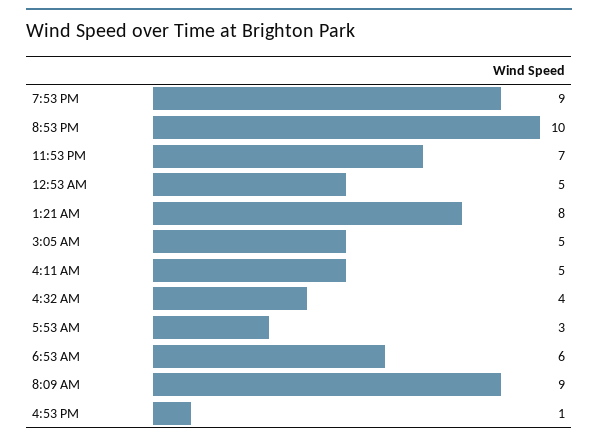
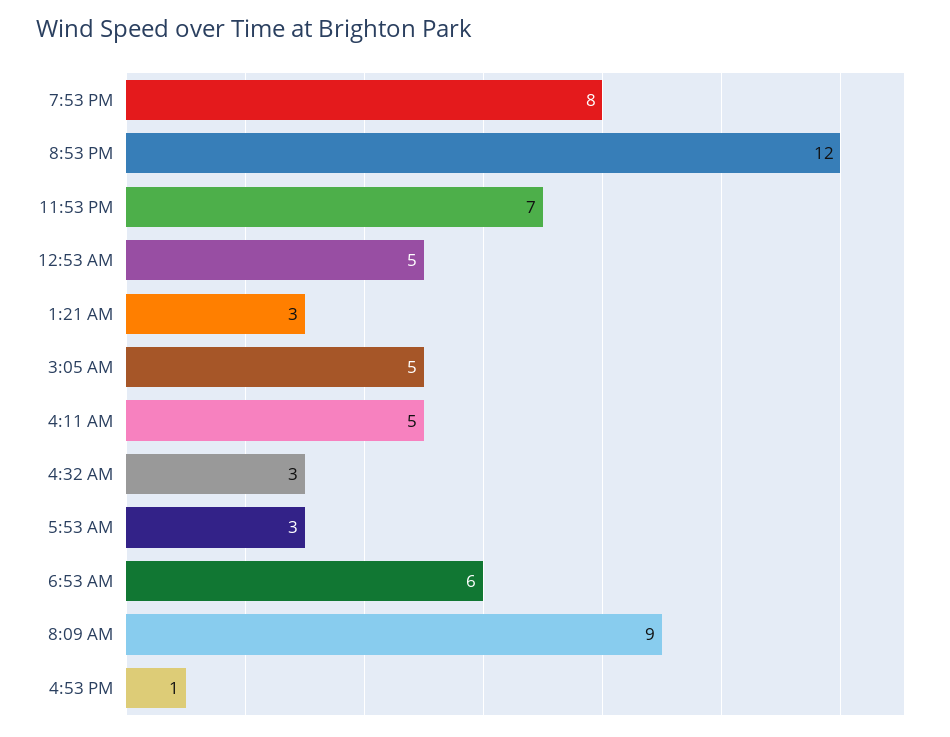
  {
-   "7:53 PM": 9,
+   "7:53 PM": 8,
-   "8:53 PM": 10,
+   "8:53 PM": 12,
    "11:53 PM": 7,
    "12:53 AM": 5,
-   "1:21 AM": 8,
+   "1:21 AM": 3,
    "3:05 AM": 5,
    "4:11 AM": 5,
-   "4:32 AM": 4,
+   "4:32 AM": 3,
    "5:53 AM": 3,
    "6:53 AM": 6,
    "8:09 AM": 9,
    "4:53 PM": 1
  }

